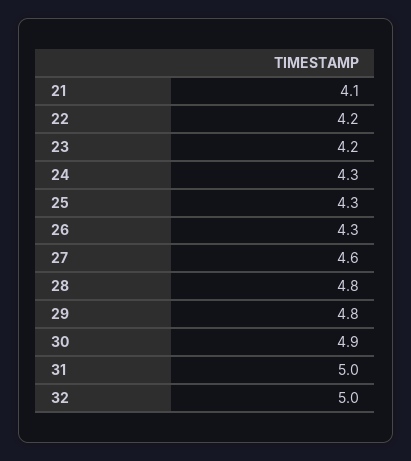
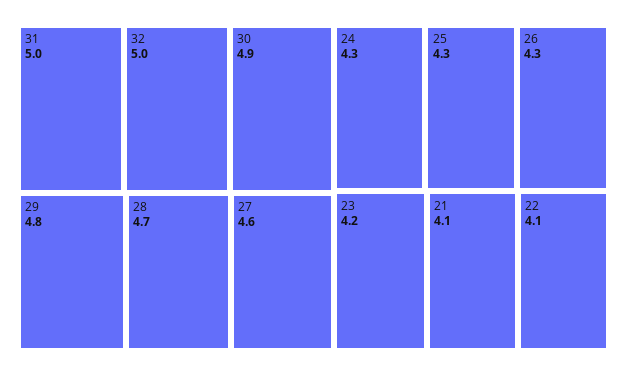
  {
    "21": 4.1,
-   "22": 4.2,
+   "22": 4.1,
    "23": 4.2,
    "24": 4.3,
    "25": 4.3,
    "26": 4.3,
    "27": 4.6,
-   "28": 4.8,
+   "28": 4.7,
    "29": 4.8,
    "30": 4.9,
    "31": 5,
    "32": 5
  }

